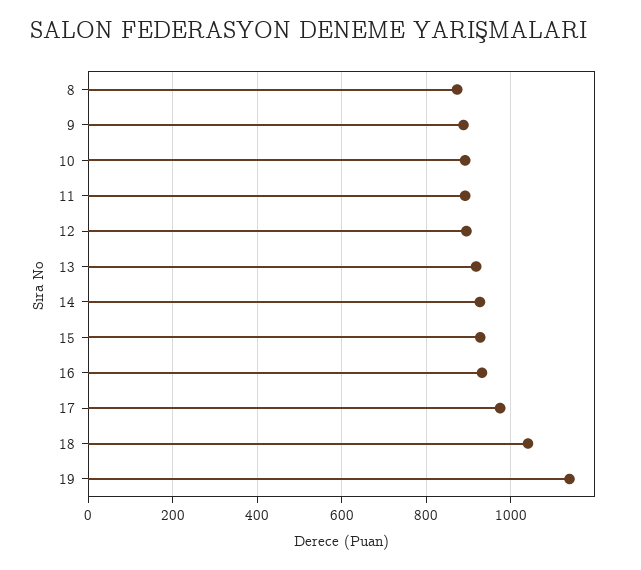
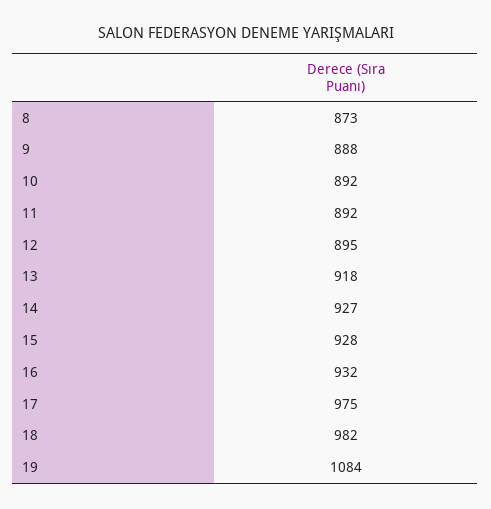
  {
    "8": 873,
    "9": 888,
    "10": 892,
    "11": 892,
    "12": 895,
    "13": 918,
    "14": 927,
    "15": 928,
    "16": 932,
    "17": 975,
-   "18": 1040,
+   "18": 982,
-   "19": 1140
+   "19": 1084
  }

